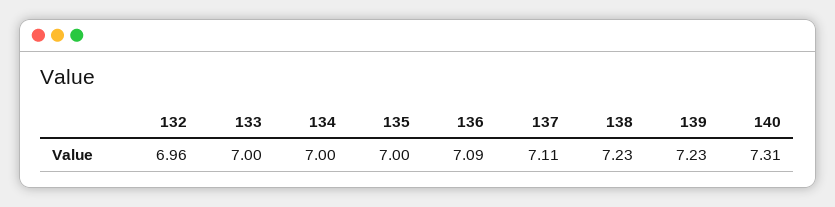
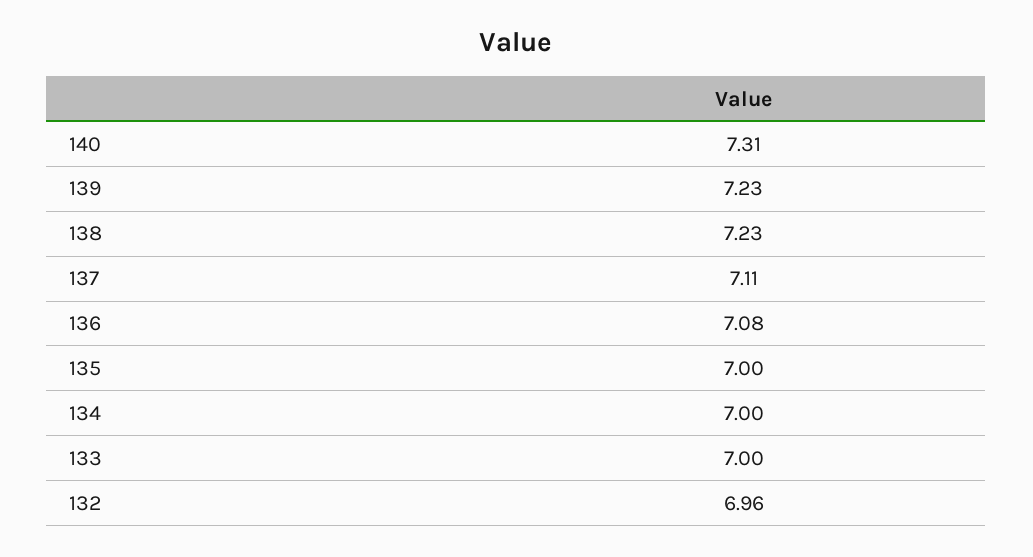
  {
    "132": 6.96,
    "133": 7,
    "134": 7,
    "135": 7,
-   "136": 7.09,
+   "136": 7.08,
    "137": 7.11,
    "138": 7.23,
    "139": 7.23,
    "140": 7.31
  }

